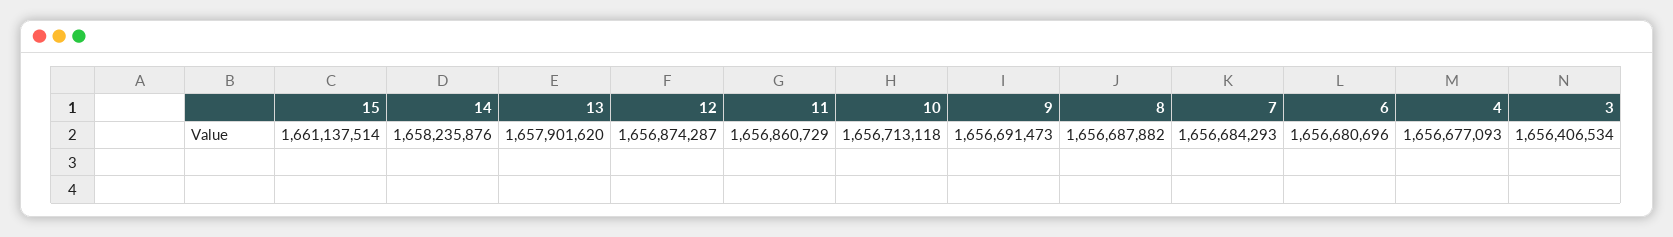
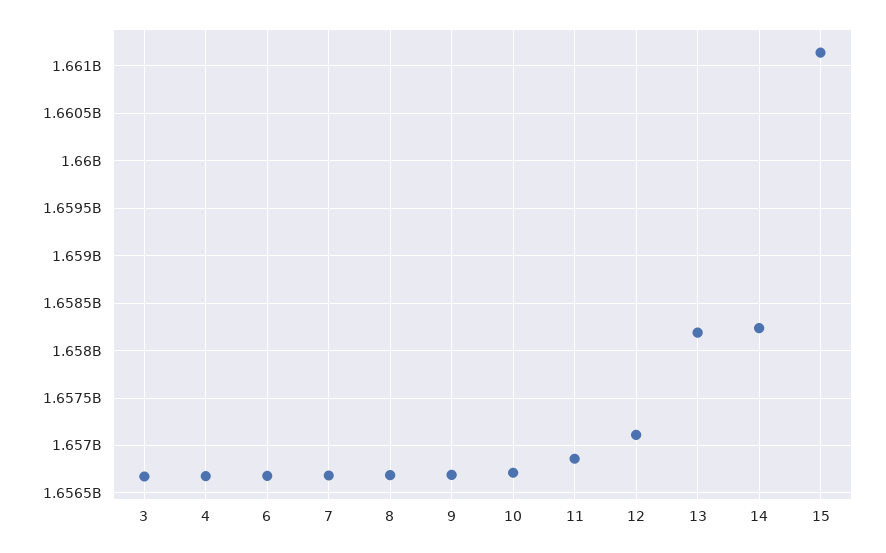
  {
    "15": 1661137514,
    "14": 1658235876,
-   "13": 1657901620,
+   "13": 1658200000,
-   "12": 1656874287,
+   "12": 1657100000,
    "11": 1656860729,
    "10": 1656713118,
    "9": 1656691473,
    "8": 1656687882,
    "7": 1656684293,
    "6": 1656680696,
    "4": 1656677093,
-   "3": 1656406534
+   "3": 1656700000
  }

